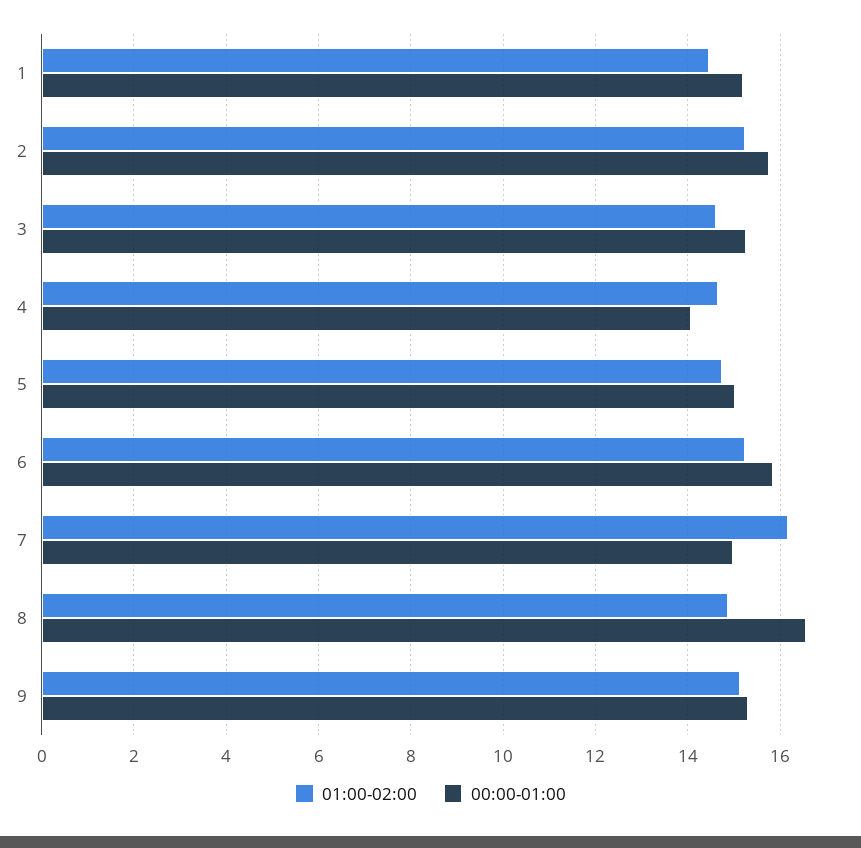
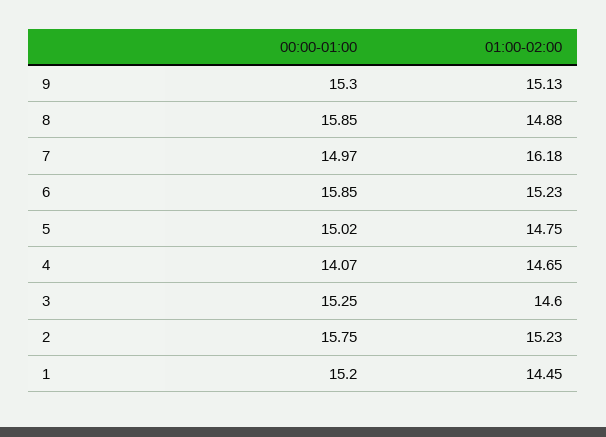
  {
    "01:00-02:00": {
      "1": 14.45,
      "2": 15.23,
      "3": 14.6,
      "4": 14.65,
      "5": 14.75,
      "6": 15.23,
      "7": 16.18,
      "8": 14.88,
      "9": 15.13
    },
    "00:00-01:00": {
      "1": 15.2,
      "2": 15.75,
      "3": 15.25,
      "4": 14.07,
      "5": 15.02,
      "6": 15.85,
      "7": 14.97,
-     "8": 16.6,
+     "8": 15.85,
      "9": 15.3
    }
  }

